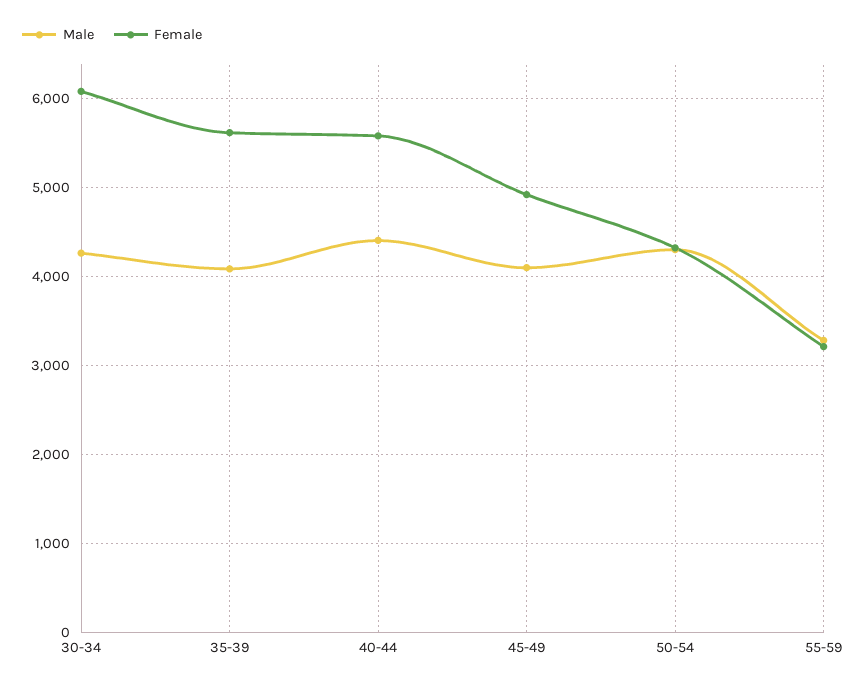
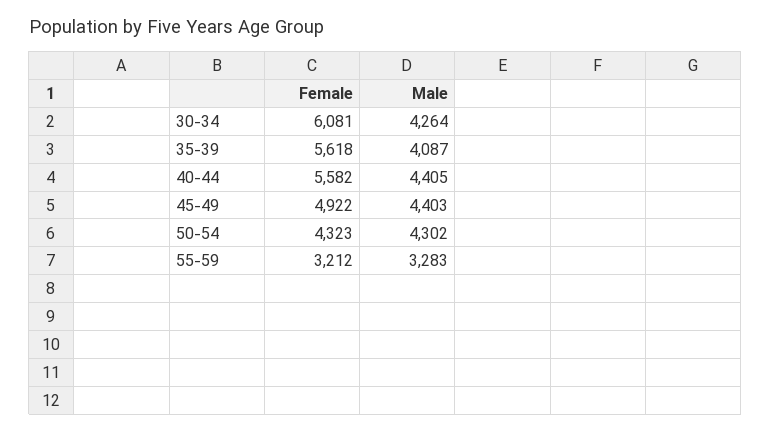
  {
    "Male": {
      "30-34": 4264,
      "35-39": 4087,
      "40-44": 4405,
-     "45-49": 4100,
+     "45-49": 4403,
      "50-54": 4302,
      "55-59": 3283
    },
    "Female": {
      "30-34": 6081,
      "35-39": 5618,
      "40-44": 5582,
      "45-49": 4922,
      "50-54": 4323,
      "55-59": 3212
    }
  }

